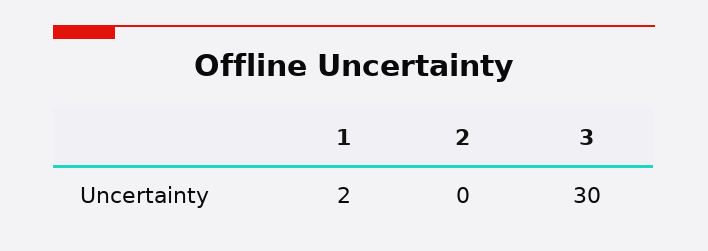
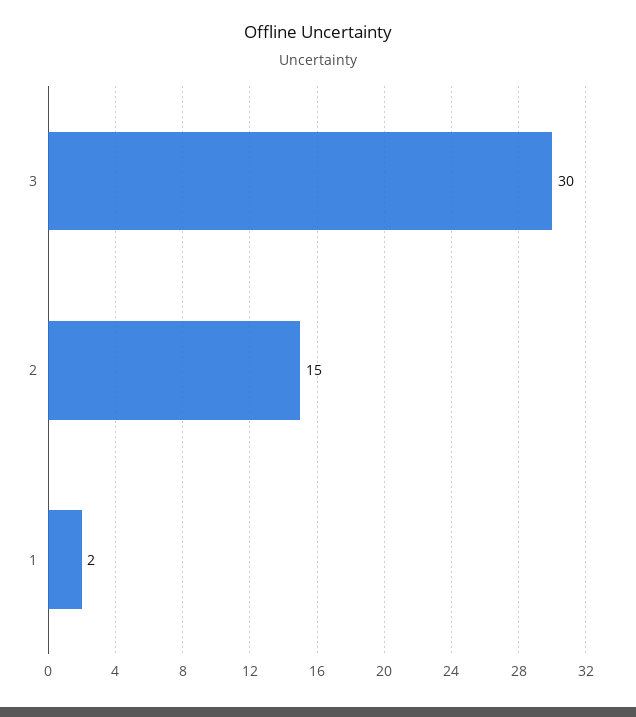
  {
    "1": 2,
-   "2": 0,
+   "2": 15,
    "3": 30
  }

